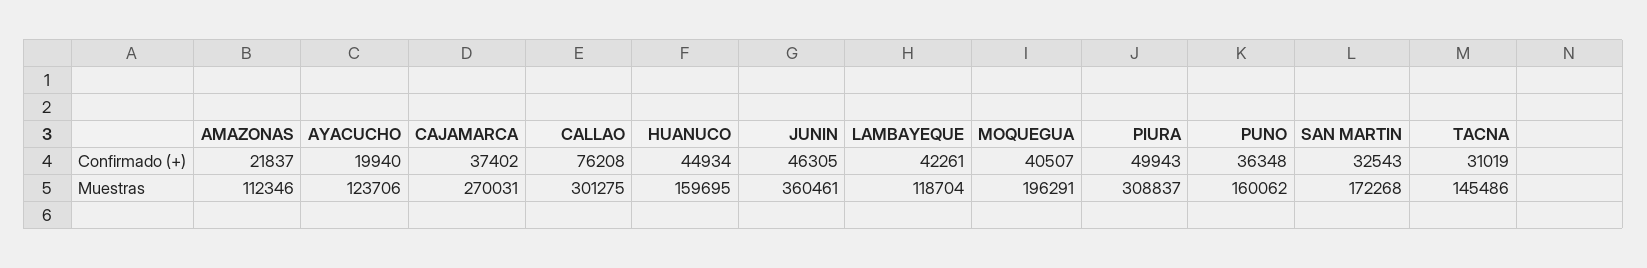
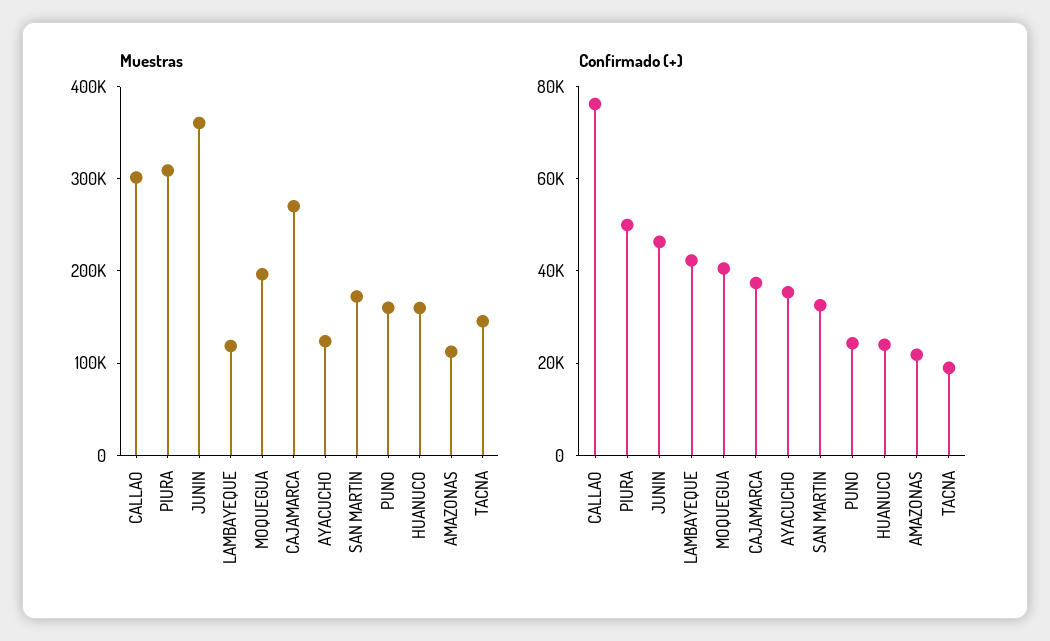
  {
    "Confirmado (+)": {
      "AMAZONAS": 21837,
-     "AYACUCHO": 19940,
+     "AYACUCHO": 35000,
      "CAJAMARCA": 37402,
      "CALLAO": 76208,
-     "HUANUCO": 44934,
+     "HUANUCO": 25000,
      "JUNIN": 46305,
      "LAMBAYEQUE": 42261,
      "MOQUEGUA": 40507,
      "PIURA": 49943,
-     "PUNO": 36348,
+     "PUNO": 25000,
      "SAN MARTIN": 32543,
-     "TACNA": 31019
+     "TACNA": 20000
    },
    "Muestras": {
      "AMAZONAS": 112346,
      "AYACUCHO": 123706,
      "CAJAMARCA": 270031,
      "CALLAO": 301275,
      "HUANUCO": 159695,
      "JUNIN": 360461,
      "LAMBAYEQUE": 118704,
      "MOQUEGUA": 196291,
      "PIURA": 308837,
      "PUNO": 160062,
      "SAN MARTIN": 172268,
      "TACNA": 145486
    }
  }

